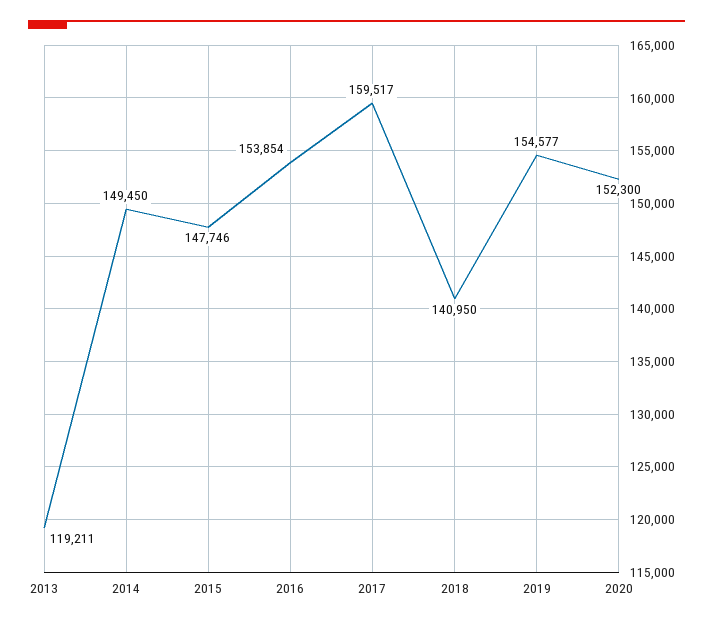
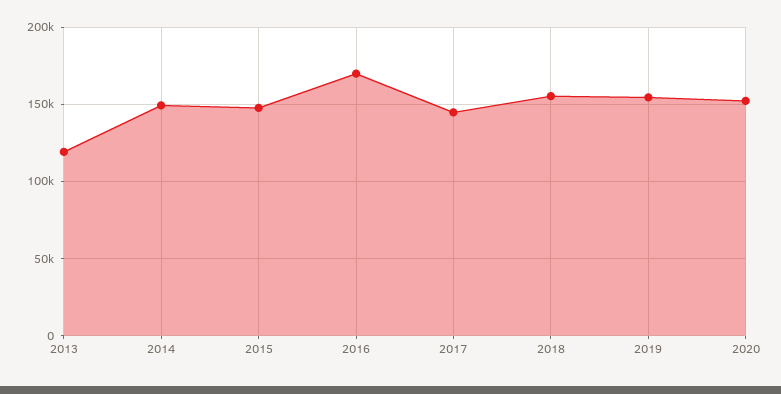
  {
    "2013": 119211,
    "2014": 149450,
    "2015": 147746,
-   "2016": 153854,
+   "2016": 170000,
-   "2017": 159517,
+   "2017": 145000,
-   "2018": 140950,
+   "2018": 155000,
    "2019": 154577,
    "2020": 152300
  }

